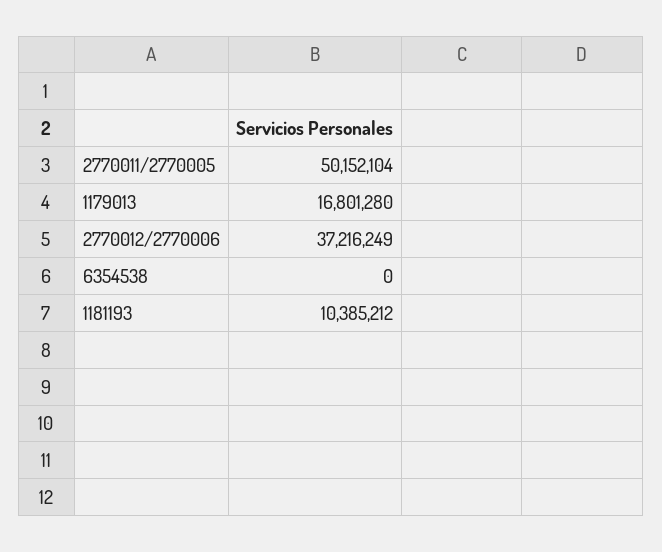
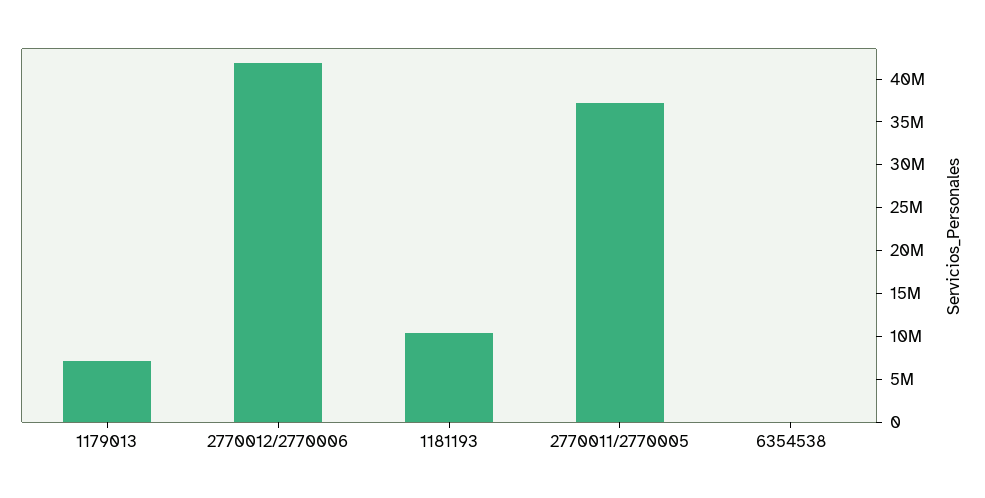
  {
-   "2770011/2770005": 50152104,
+   "2770011/2770005": 37000000,
-   "1179013": 16801280,
+   "1179013": 7000000,
-   "2770012/2770006": 37216249,
+   "2770012/2770006": 42000000,
    "6354538": 0,
    "1181193": 10385212
  }

